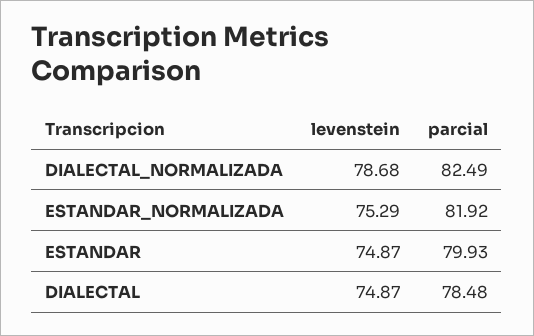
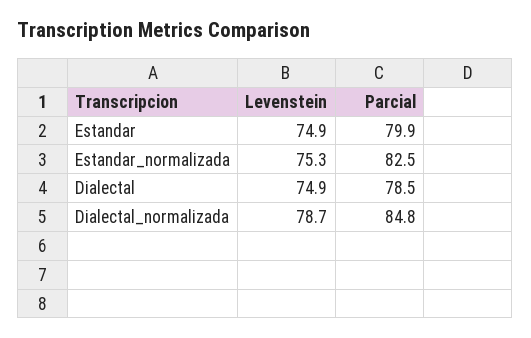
  {
    "levenstein": {
      "DIALECTAL_NORMALIZADA": 78.68,
      "ESTANDAR_NORMALIZADA": 75.29,
      "ESTANDAR": 74.87,
      "DIALECTAL": 74.87
    },
    "parcial": {
-     "DIALECTAL_NORMALIZADA": 82.49,
+     "DIALECTAL_NORMALIZADA": 84.8,
-     "ESTANDAR_NORMALIZADA": 81.92,
+     "ESTANDAR_NORMALIZADA": 82.5,
      "ESTANDAR": 79.93,
      "DIALECTAL": 78.48
    }
  }

